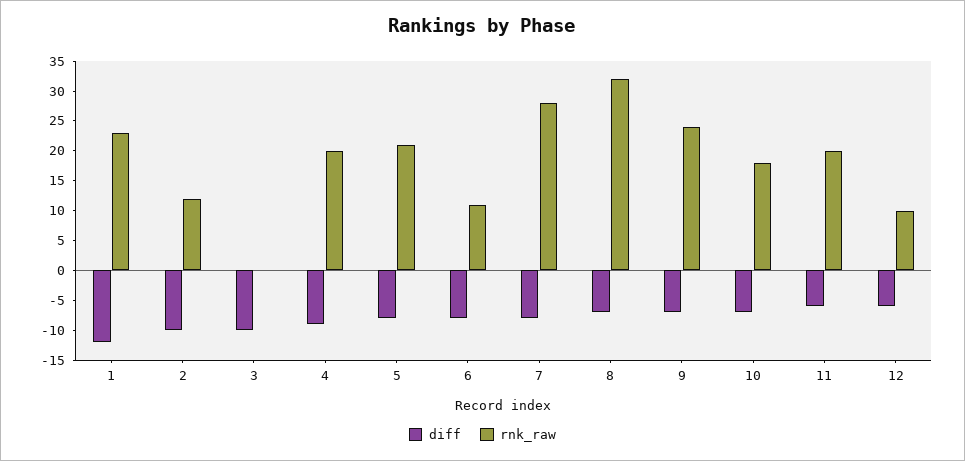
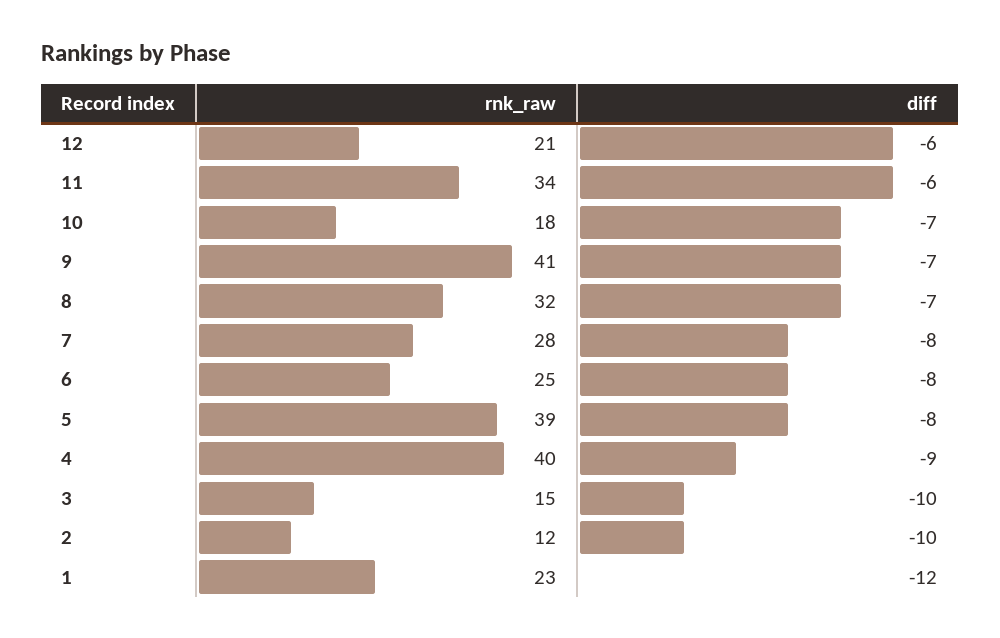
  {
    "diff": {
      "1": -12,
      "2": -10,
      "3": -10,
      "4": -9,
      "5": -8,
      "6": -8,
      "7": -8,
      "8": -7,
      "9": -7,
      "10": -7,
      "11": -6,
      "12": -6
    },
    "rnk_raw": {
      "1": 23,
      "2": 12,
-     "3": 0,
+     "3": 15,
-     "4": 20,
+     "4": 40,
-     "5": 20,
+     "5": 39,
-     "6": 10,
+     "6": 25,
      "7": 28,
      "8": 32,
-     "9": 25,
+     "9": 41,
      "10": 18,
-     "11": 20,
+     "11": 34,
-     "12": 10
+     "12": 21
    }
  }

